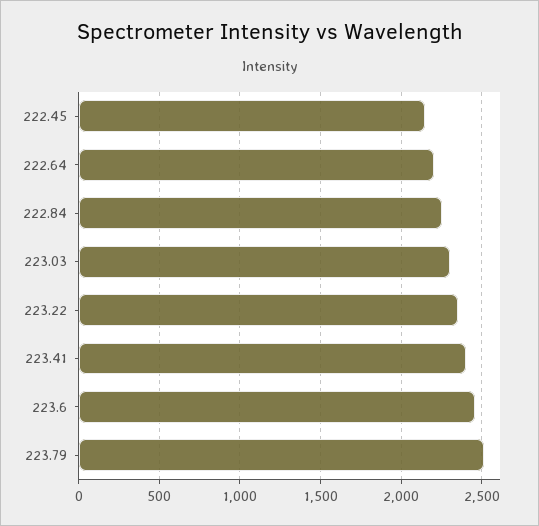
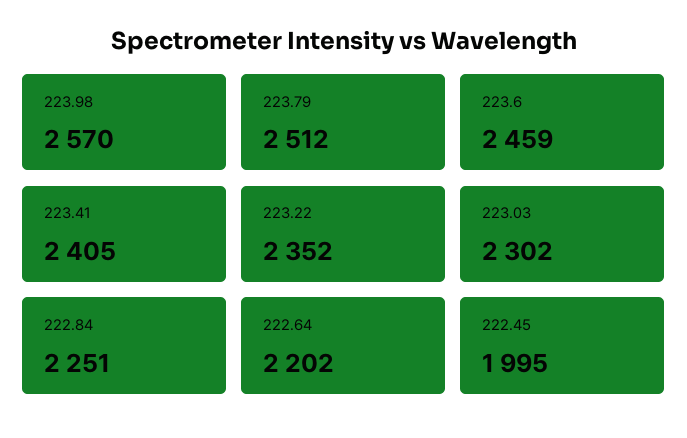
  {
-   "222.45": 2150,
+   "222.45": 1995,
    "222.64": 2202,
    "222.84": 2251,
    "223.03": 2302,
    "223.22": 2352,
    "223.41": 2405,
    "223.6": 2459,
-   "223.79": 2512
+   "223.79": 2512,
+   "223.98": 2570
  }

